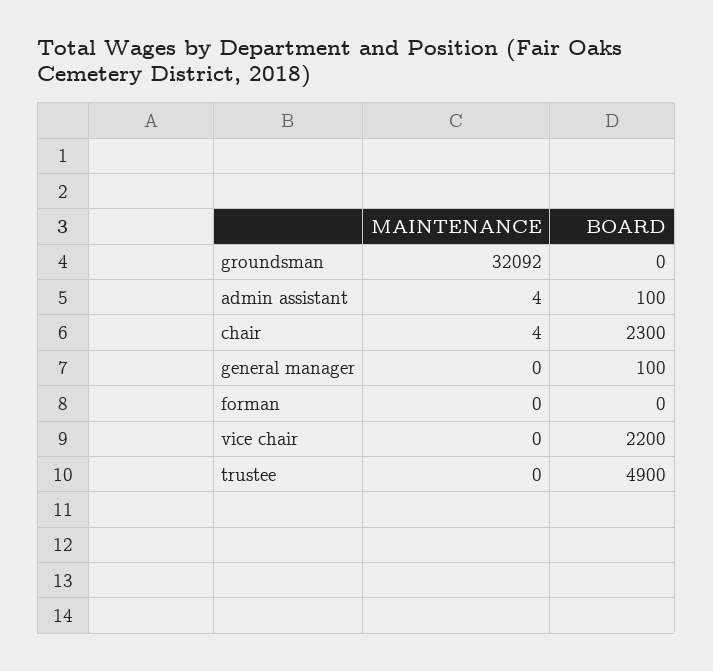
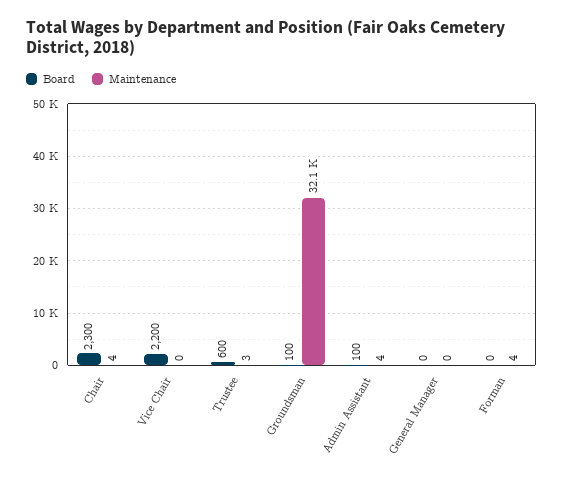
  {
    "MAINTENANCE": {
      "groundsman": 32092,
      "admin assistant": 4,
      "chair": 4,
      "general manager": 0,
-     "forman": 0,
+     "forman": 4,
      "vice chair": 0,
-     "trustee": 0
+     "trustee": 3
    },
    "BOARD": {
-     "groundsman": 0,
+     "groundsman": 100,
      "admin assistant": 100,
      "chair": 2300,
-     "general manager": 100,
+     "general manager": 0,
      "forman": 0,
      "vice chair": 2200,
-     "trustee": 4900
+     "trustee": 600
    }
  }

